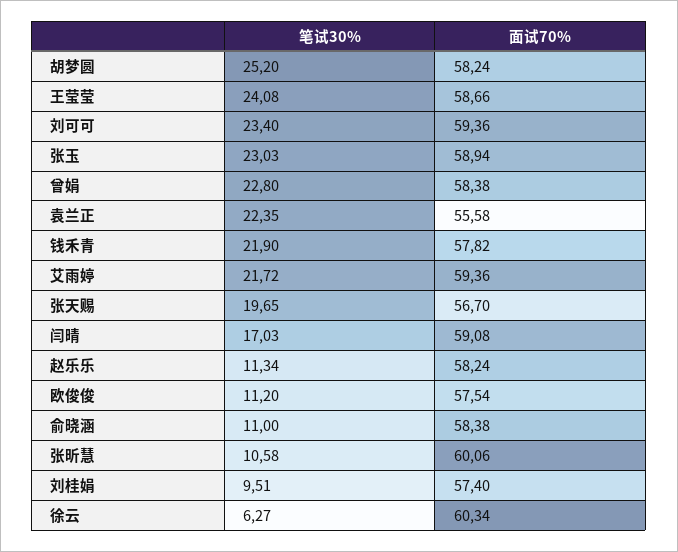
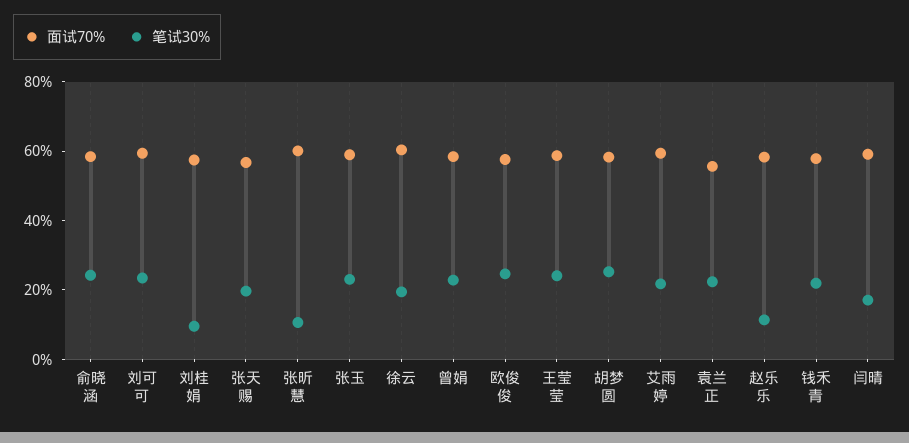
  {
    "笔试30%": {
      "胡梦圆": 25.2,
      "王莹莹": 24.08,
      "刘可可": 23.4,
      "张玉": 23.03,
      "曾娟": 22.8,
      "袁兰正": 22.35,
      "钱禾青": 21.9,
      "艾雨婷": 21.72,
      "张天赐": 19.65,
      "闫晴": 17.03,
      "赵乐乐": 11.34,
-     "欧俊俊": 11.2,
+     "欧俊俊": 25,
-     "俞晓涵": 11,
+     "俞晓涵": 25,
      "张昕慧": 10.58,
      "刘桂娟": 9.51,
-     "徐云": 6.27
+     "徐云": 20
    },
    "面试70%": {
      "胡梦圆": 58.24,
      "王莹莹": 58.66,
      "刘可可": 59.36,
      "张玉": 58.94,
      "曾娟": 58.38,
      "袁兰正": 55.58,
      "钱禾青": 57.82,
      "艾雨婷": 59.36,
      "张天赐": 56.7,
      "闫晴": 59.08,
      "赵乐乐": 58.24,
      "欧俊俊": 57.54,
      "俞晓涵": 58.38,
      "张昕慧": 60.06,
      "刘桂娟": 57.4,
      "徐云": 60.34
    }
  }

